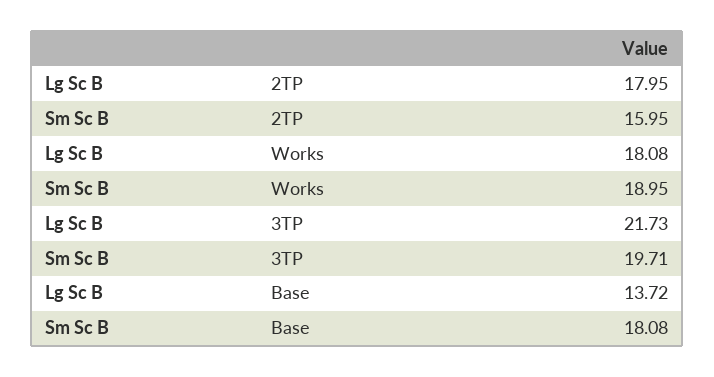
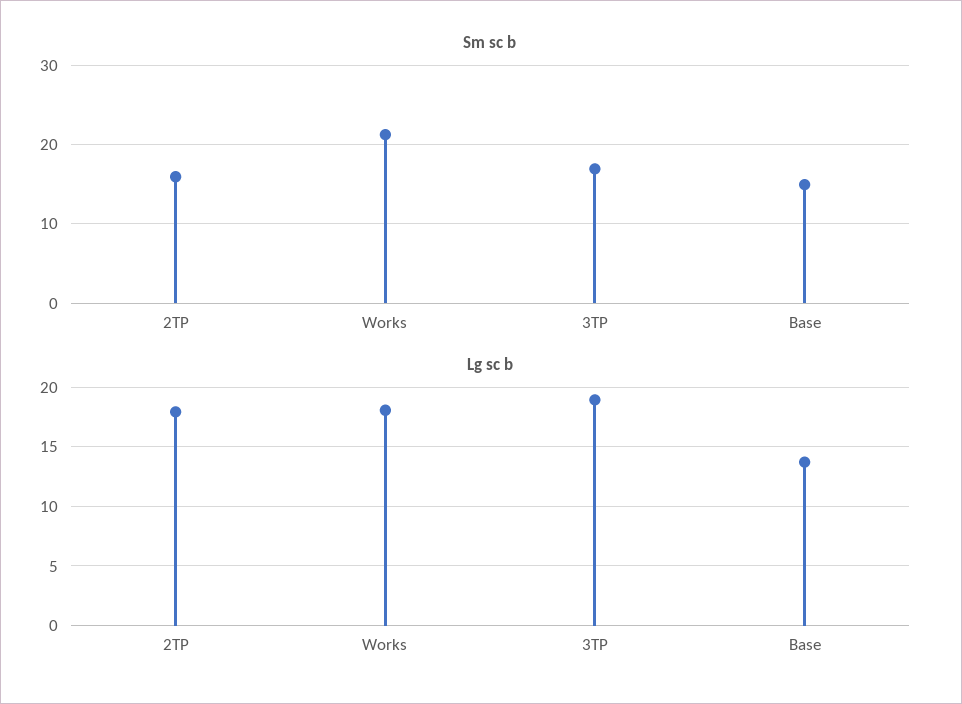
  {
    "Lg Sc B": {
      "2TP": 17.95,
      "Works": 18.08,
-     "3TP": 21.73,
+     "3TP": 19,
      "Base": 13.72
    },
    "Sm Sc B": {
      "2TP": 15.95,
-     "Works": 18.95,
+     "Works": 21,
-     "3TP": 19.71,
+     "3TP": 17,
-     "Base": 18.08
+     "Base": 15
    }
  }

